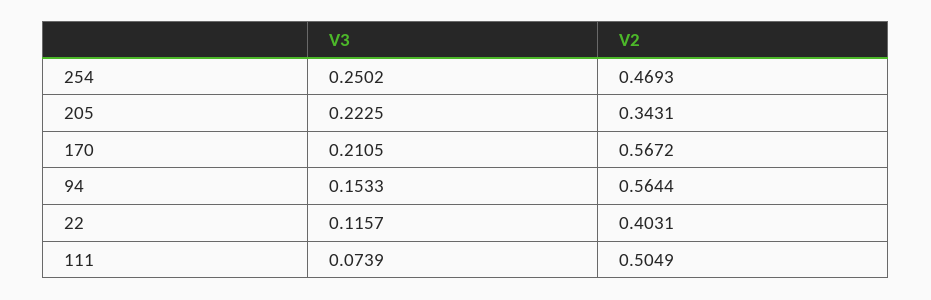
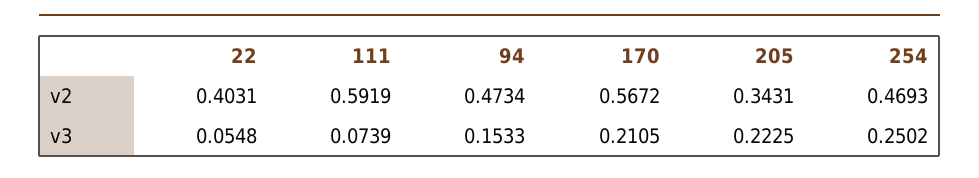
  {
    "V3": {
      "254": 0.2502,
      "205": 0.2225,
      "170": 0.2105,
      "94": 0.1533,
-     "22": 0.1157,
+     "22": 0.0548,
      "111": 0.0739
    },
    "V2": {
      "254": 0.4693,
      "205": 0.3431,
      "170": 0.5672,
-     "94": 0.5644,
+     "94": 0.4734,
      "22": 0.4031,
-     "111": 0.5049
+     "111": 0.5919
    }
  }

